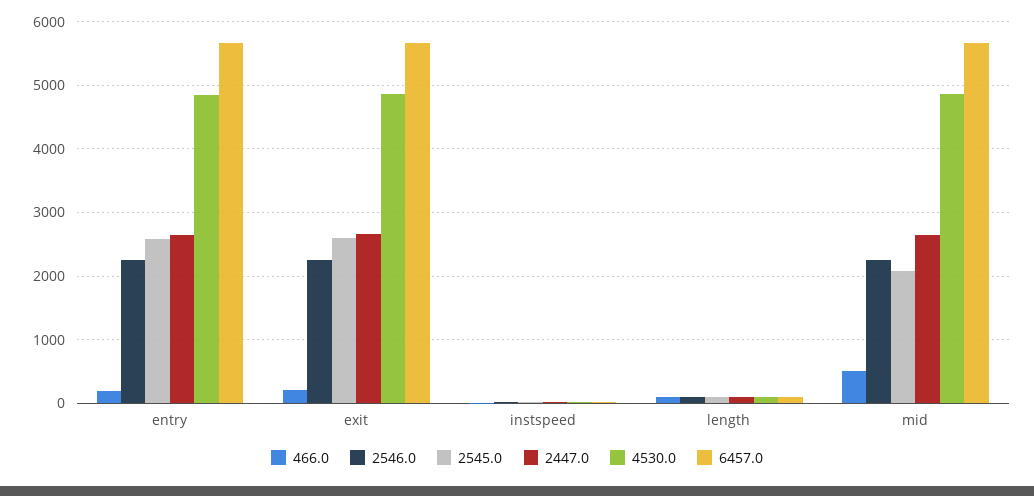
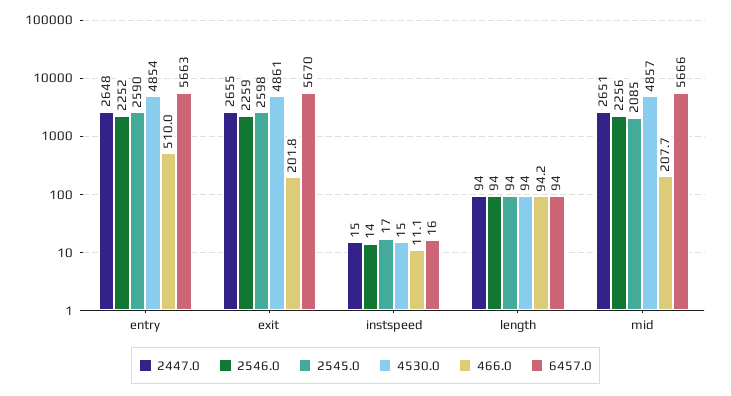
  {
    "466.0": {
-     "entry": 200,
+     "entry": 510,
      "exit": 201.8,
      "instspeed": 11.1,
      "length": 94.2,
-     "mid": 500
+     "mid": 207.7
    },
    "2546.0": {
      "entry": 2252,
      "exit": 2259,
      "instspeed": 14,
      "length": 94,
      "mid": 2256
    },
    "2545.0": {
      "entry": 2590,
      "exit": 2598,
      "instspeed": 17,
      "length": 94,
      "mid": 2085
    },
    "2447.0": {
      "entry": 2648,
      "exit": 2655,
      "instspeed": 15,
      "length": 94,
      "mid": 2651
    },
    "4530.0": {
      "entry": 4854,
      "exit": 4861,
      "instspeed": 15,
      "length": 94,
      "mid": 4857
    },
    "6457.0": {
      "entry": 5663,
      "exit": 5670,
      "instspeed": 16,
      "length": 94,
      "mid": 5666
    }
  }

